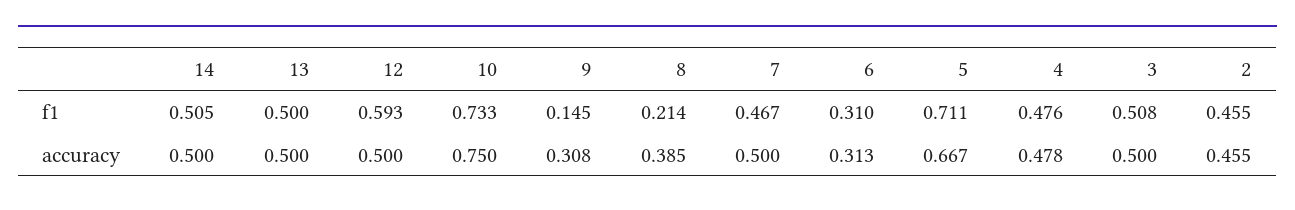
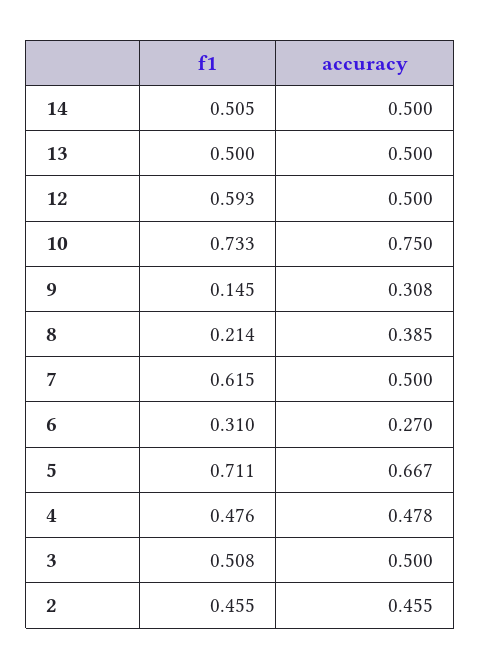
  {
    "14": {
      "f1": 0.505,
      "accuracy": 0.5
    },
    "13": {
      "f1": 0.5,
      "accuracy": 0.5
    },
    "12": {
      "f1": 0.593,
      "accuracy": 0.5
    },
    "10": {
      "f1": 0.733,
      "accuracy": 0.75
    },
    "9": {
      "f1": 0.145,
      "accuracy": 0.308
    },
    "8": {
      "f1": 0.214,
      "accuracy": 0.385
    },
    "7": {
-     "f1": 0.467,
+     "f1": 0.615,
      "accuracy": 0.5
    },
    "6": {
      "f1": 0.31,
-     "accuracy": 0.313
+     "accuracy": 0.27
    },
    "5": {
      "f1": 0.711,
      "accuracy": 0.667
    },
    "4": {
      "f1": 0.476,
      "accuracy": 0.478
    },
    "3": {
      "f1": 0.508,
      "accuracy": 0.5
    },
    "2": {
      "f1": 0.455,
      "accuracy": 0.455
    }
  }

